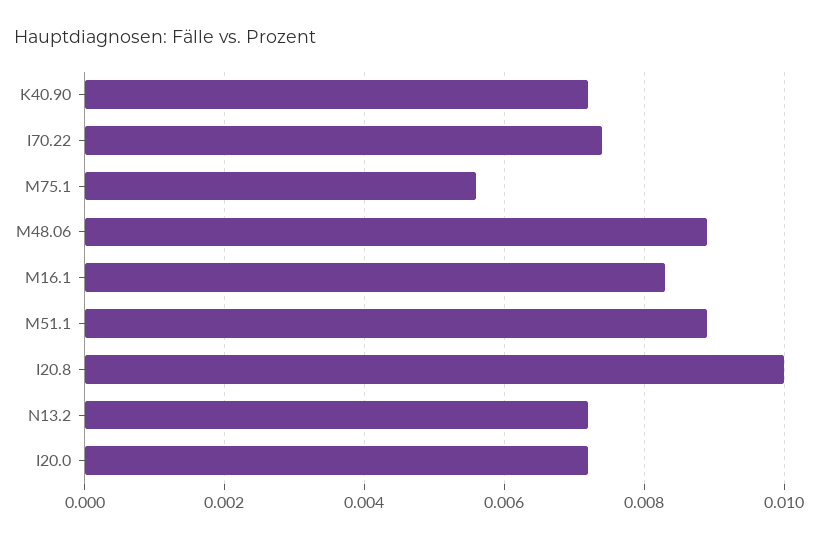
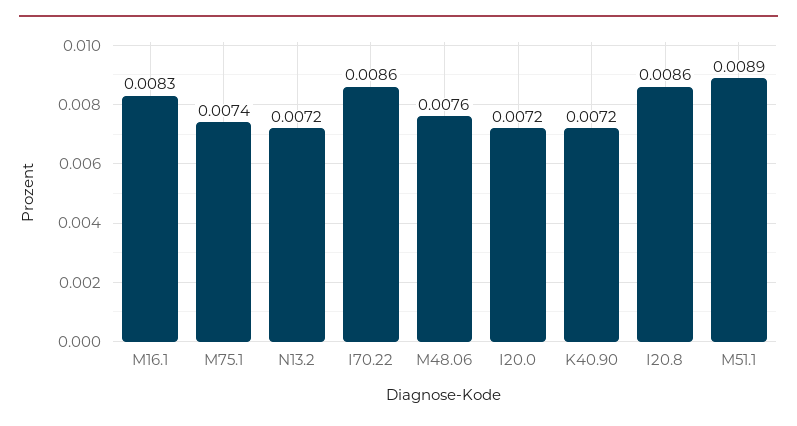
  {
    "K40.90": 0.0072,
-   "I70.22": 0.0075,
+   "I70.22": 0.0086,
-   "M75.1": 0.0055,
+   "M75.1": 0.0074,
-   "M48.06": 0.009,
+   "M48.06": 0.0076,
    "M16.1": 0.0083,
    "M51.1": 0.0089,
-   "I20.8": 0.01,
+   "I20.8": 0.0086,
    "N13.2": 0.0072,
    "I20.0": 0.0072
  }

